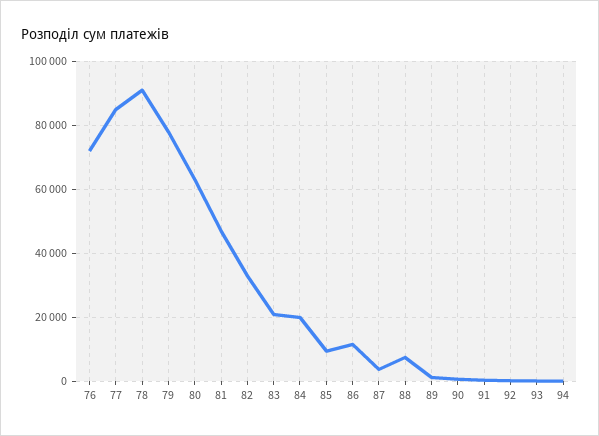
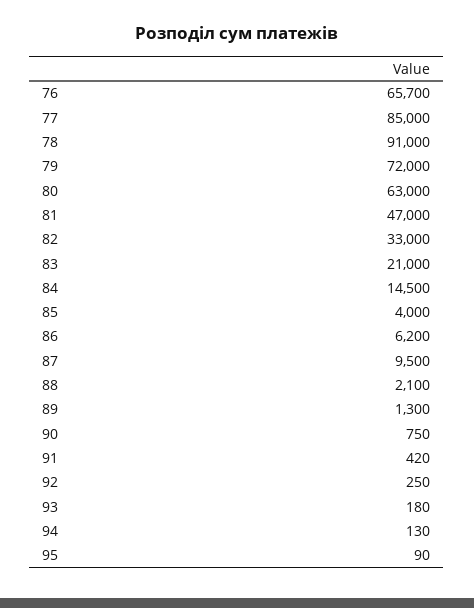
  {
-   "76": 72000,
+   "76": 65700,
    "77": 85000,
    "78": 91000,
-   "79": 78000,
+   "79": 72000,
    "80": 63000,
    "81": 47000,
    "82": 33000,
    "83": 21000,
-   "84": 20000,
+   "84": 14500,
-   "85": 10000,
+   "85": 4000,
-   "86": 12000,
+   "86": 6200,
-   "87": 4000,
+   "87": 9500,
-   "88": 8000,
+   "88": 2100,
    "89": 1300,
    "90": 750,
    "91": 420,
    "92": 250,
    "93": 180,
-   "94": 130
+   "94": 130,
+   "95": 90
  }

